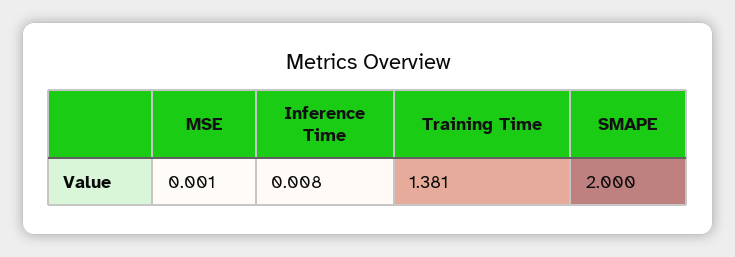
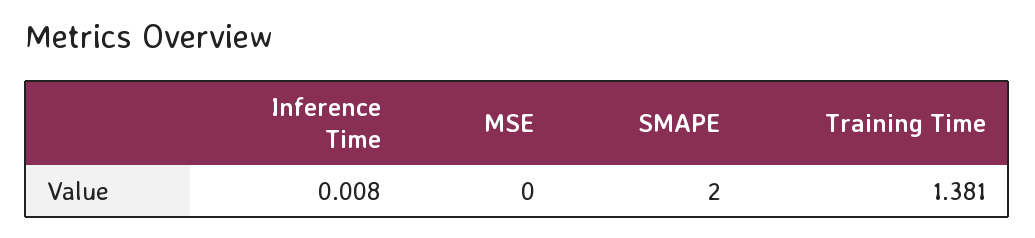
  {
-   "MSE": 0.001,
+   "MSE": 0,
    "Inference Time": 0.008,
    "Training Time": 1.381,
    "SMAPE": 2
  }

